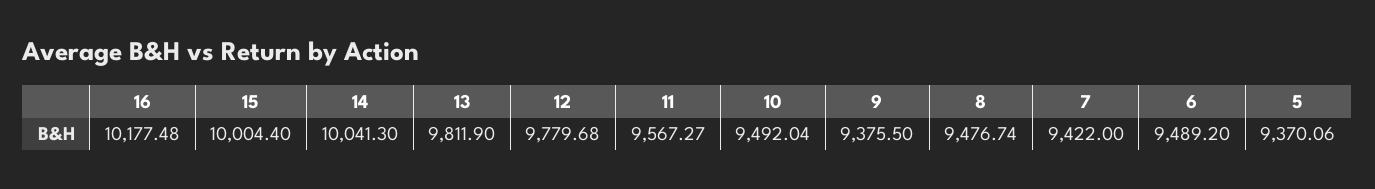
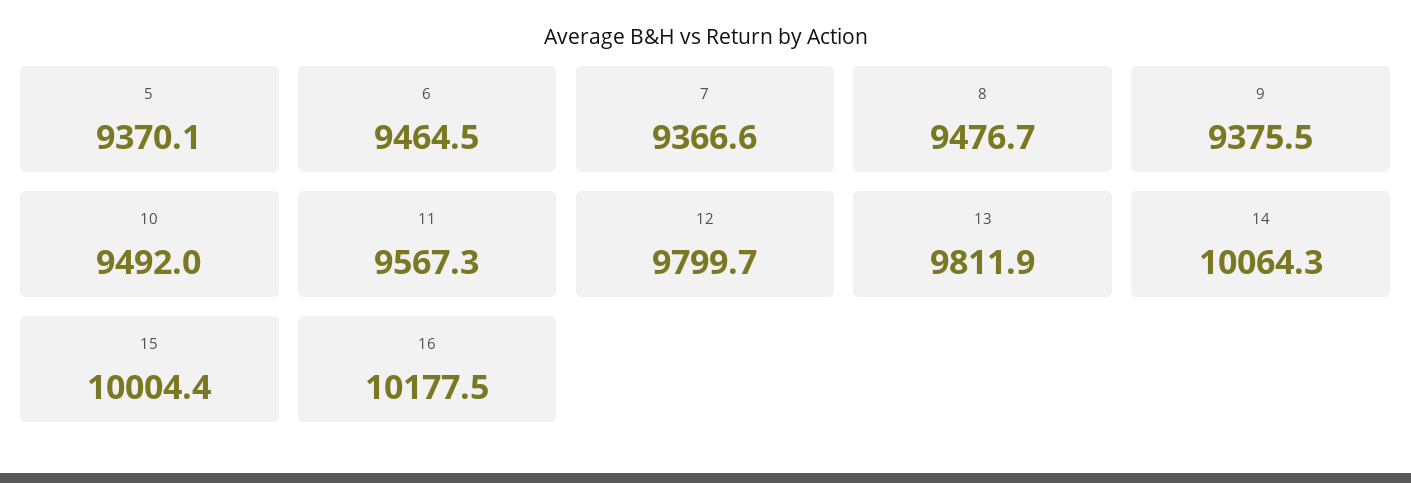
  {
    "16": 10177.48,
    "15": 10004.4,
-   "14": 10041.3,
+   "14": 10064.3,
    "13": 9811.9,
-   "12": 9779.68,
+   "12": 9799.7,
    "11": 9567.27,
    "10": 9492.04,
    "9": 9375.5,
    "8": 9476.74,
-   "7": 9422,
+   "7": 9366.6,
-   "6": 9489.2,
+   "6": 9464.5,
    "5": 9370.06
  }

